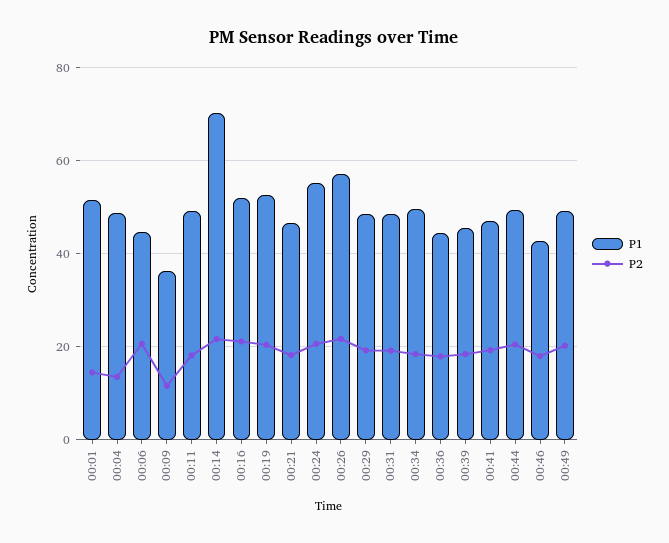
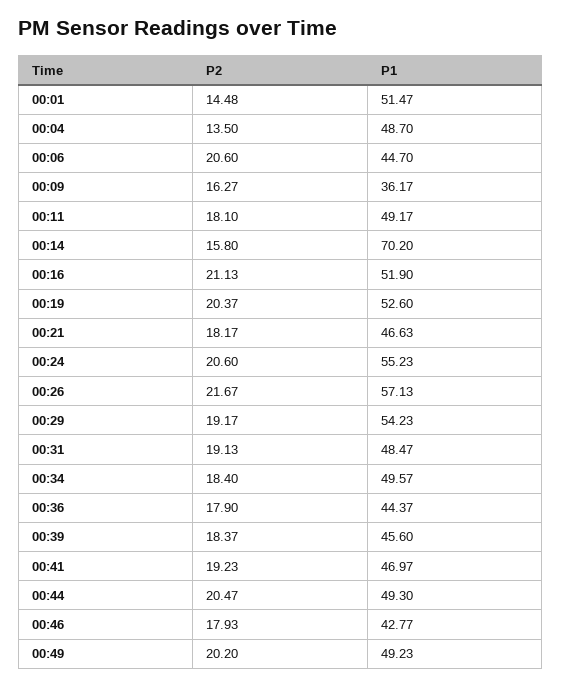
  {
    "P1": {
      "00:01": 51.47,
      "00:04": 48.7,
      "00:06": 44.7,
      "00:09": 36.17,
      "00:11": 49.17,
      "00:14": 70.2,
      "00:16": 51.9,
      "00:19": 52.6,
      "00:21": 46.63,
      "00:24": 55.23,
      "00:26": 57.13,
-     "00:29": 48,
+     "00:29": 54.23,
      "00:31": 48.47,
      "00:34": 49.57,
      "00:36": 44.37,
      "00:39": 45.6,
      "00:41": 46.97,
      "00:44": 49.3,
      "00:46": 42.77,
      "00:49": 49.23
    },
    "P2": {
      "00:01": 14.48,
      "00:04": 13.5,
      "00:06": 20.6,
-     "00:09": 12,
+     "00:09": 16.27,
      "00:11": 18.1,
-     "00:14": 22,
+     "00:14": 15.8,
      "00:16": 21.13,
      "00:19": 20.37,
      "00:21": 18.17,
      "00:24": 20.6,
      "00:26": 21.67,
      "00:29": 19.17,
      "00:31": 19.13,
      "00:34": 18.4,
      "00:36": 17.9,
      "00:39": 18.37,
      "00:41": 19.23,
      "00:44": 20.47,
      "00:46": 17.93,
      "00:49": 20.2
    }
  }

